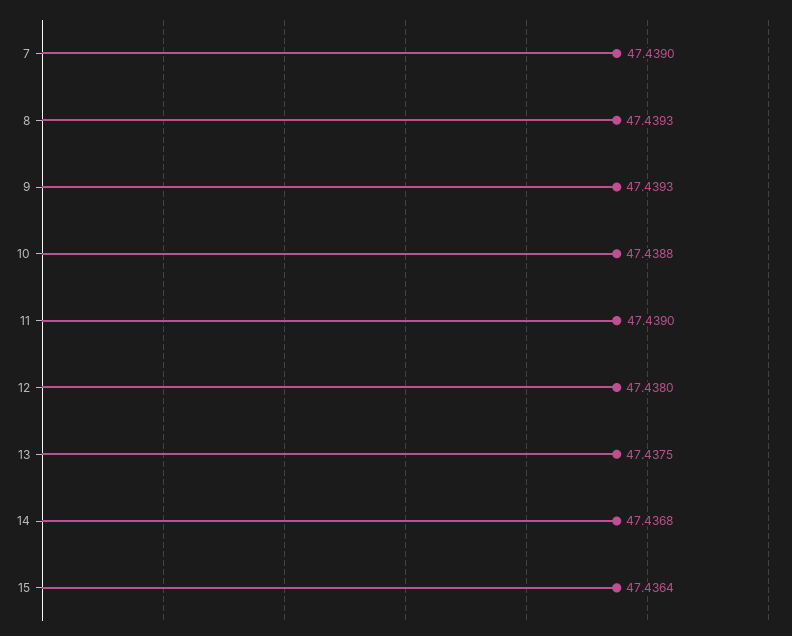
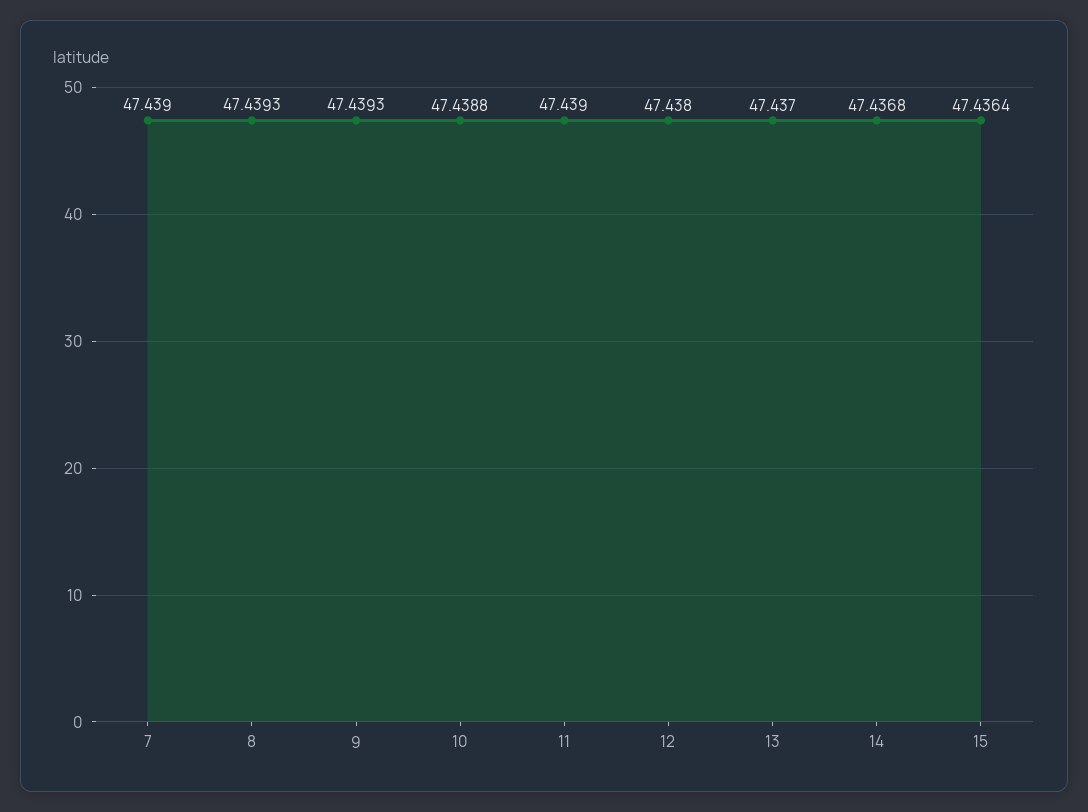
  {
    "7": 47.439,
    "8": 47.4393,
    "9": 47.4393,
    "10": 47.4388,
    "11": 47.439,
    "12": 47.438,
-   "13": 47.4375,
+   "13": 47.437,
    "14": 47.4368,
    "15": 47.4364
  }

